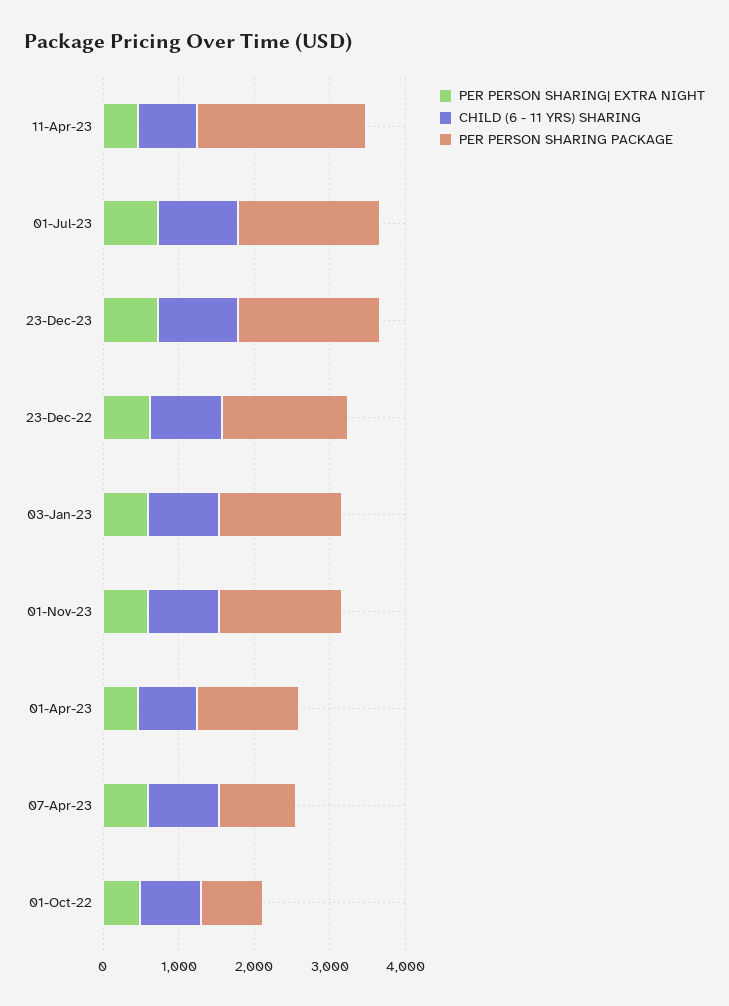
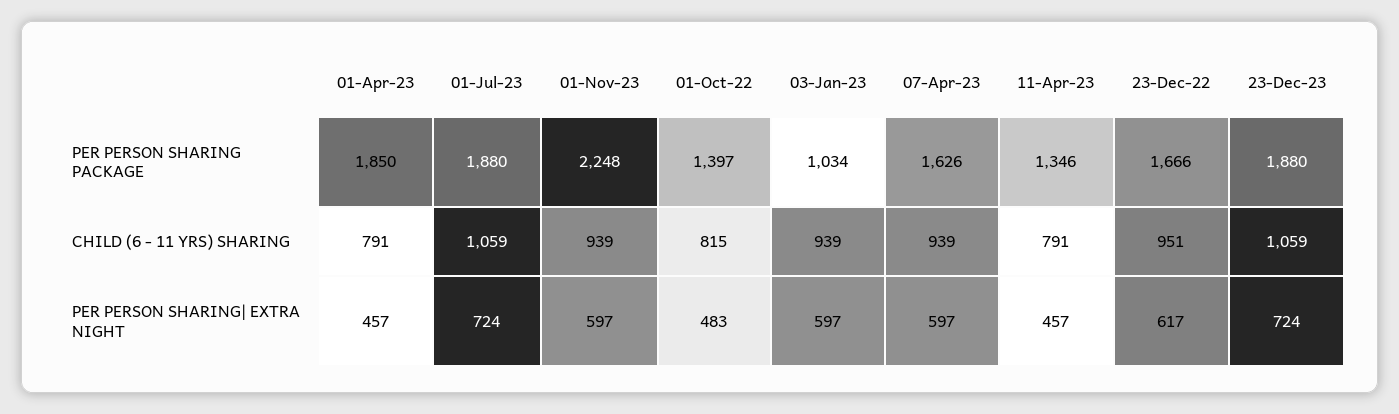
  {
    "PER PERSON SHARING| EXTRA NIGHT": {
      "11-Apr-23": 457,
      "01-Jul-23": 724,
      "23-Dec-23": 724,
      "23-Dec-22": 617,
      "03-Jan-23": 597,
      "01-Nov-23": 597,
      "01-Apr-23": 457,
      "07-Apr-23": 597,
      "01-Oct-22": 483
    },
    "CHILD (6 - 11 YRS) SHARING": {
      "11-Apr-23": 791,
      "01-Jul-23": 1059,
      "23-Dec-23": 1059,
      "23-Dec-22": 951,
      "03-Jan-23": 939,
      "01-Nov-23": 939,
      "01-Apr-23": 791,
      "07-Apr-23": 939,
      "01-Oct-22": 815
    },
    "PER PERSON SHARING PACKAGE": {
-     "11-Apr-23": 2200,
+     "11-Apr-23": 1346,
      "01-Jul-23": 1880,
      "23-Dec-23": 1880,
      "23-Dec-22": 1666,
-     "03-Jan-23": 1600,
+     "03-Jan-23": 1034,
-     "01-Nov-23": 1600,
+     "01-Nov-23": 2248,
-     "01-Apr-23": 1400,
+     "01-Apr-23": 1850,
-     "07-Apr-23": 1000,
+     "07-Apr-23": 1626,
-     "01-Oct-22": 800
+     "01-Oct-22": 1397
    }
  }

